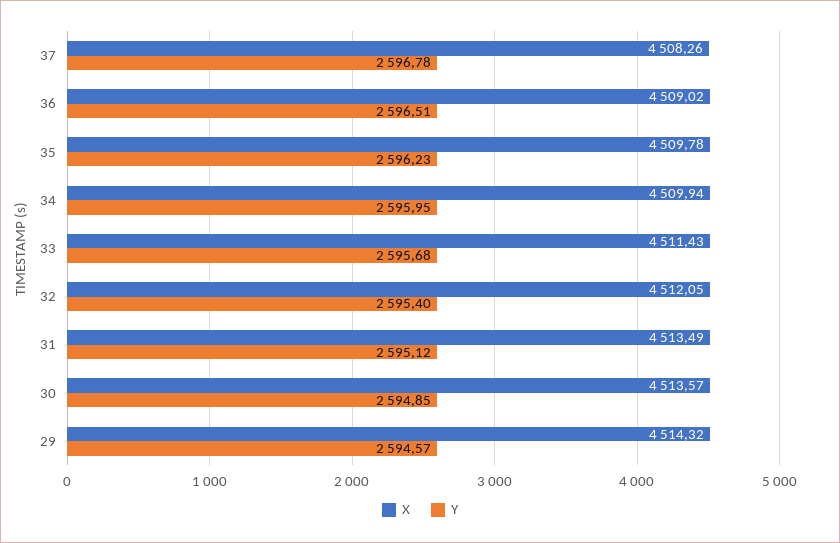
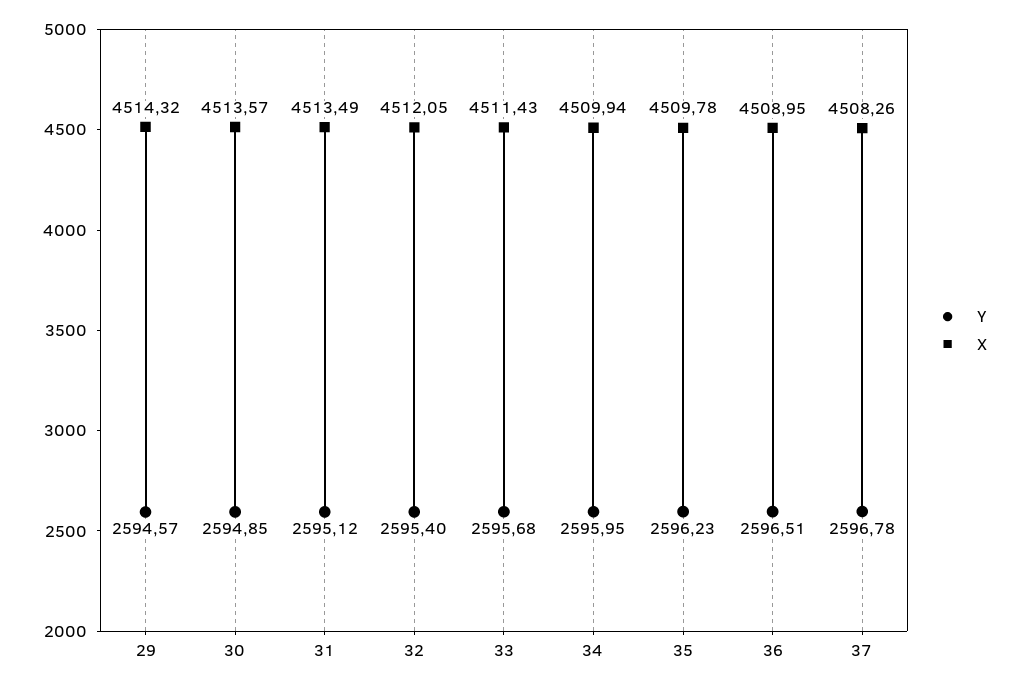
  {
    "X": {
      "37": 4508.26,
-     "36": 4509.02,
+     "36": 4508.95,
      "35": 4509.78,
      "34": 4509.94,
      "33": 4511.43,
      "32": 4512.05,
      "31": 4513.49,
      "30": 4513.57,
      "29": 4514.32
    },
    "Y": {
      "37": 2596.78,
      "36": 2596.51,
      "35": 2596.23,
      "34": 2595.95,
      "33": 2595.68,
      "32": 2595.4,
      "31": 2595.12,
      "30": 2594.85,
      "29": 2594.57
    }
  }

